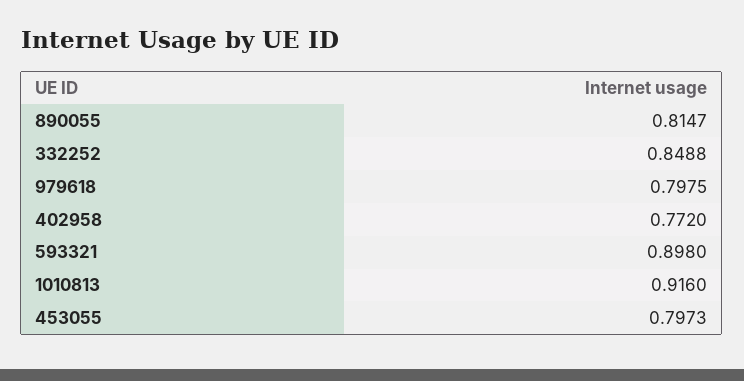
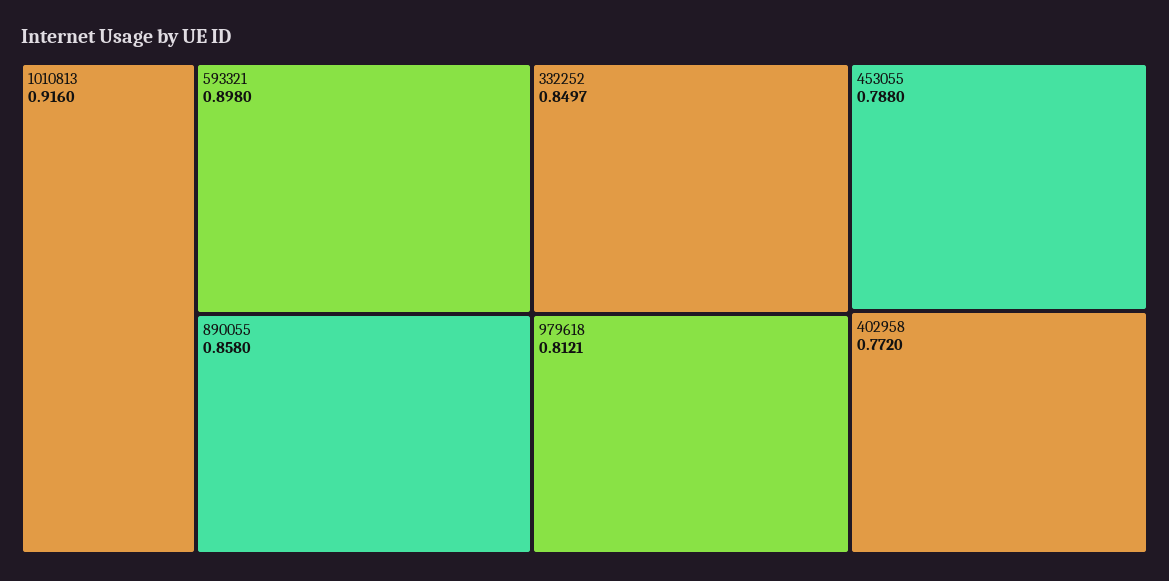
  {
-   "890055": 0.8147,
+   "890055": 0.858,
-   "332252": 0.8488,
+   "332252": 0.8497,
-   "979618": 0.7975,
+   "979618": 0.8121,
    "402958": 0.772,
    "593321": 0.898,
    "1010813": 0.916,
-   "453055": 0.7973
+   "453055": 0.788
  }

